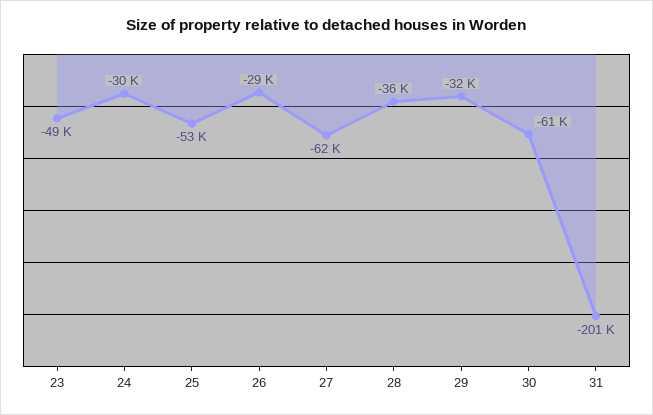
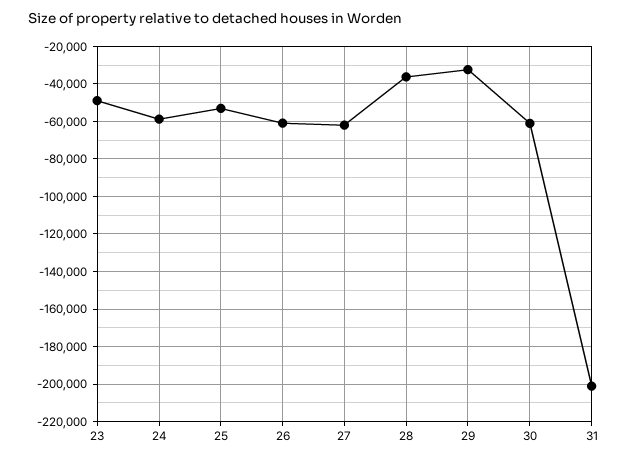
  {
    "23": -49000,
-   "24": -30000,
+   "24": -60000,
    "25": -53000,
-   "26": -29000,
+   "26": -60000,
    "27": -62000,
    "28": -36000,
    "29": -32000,
    "30": -61000,
    "31": -201000
  }

